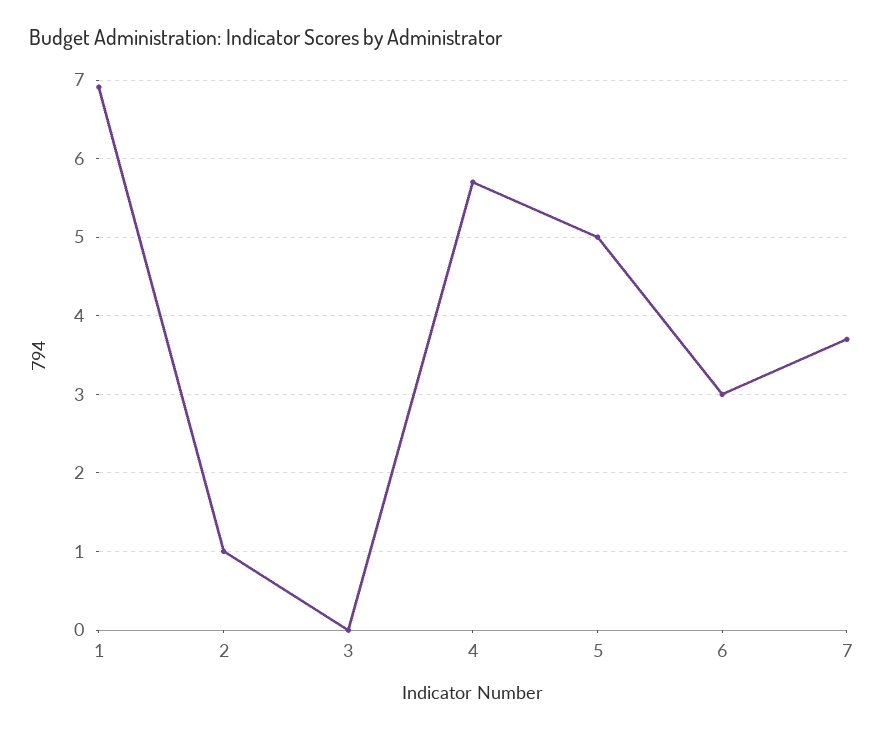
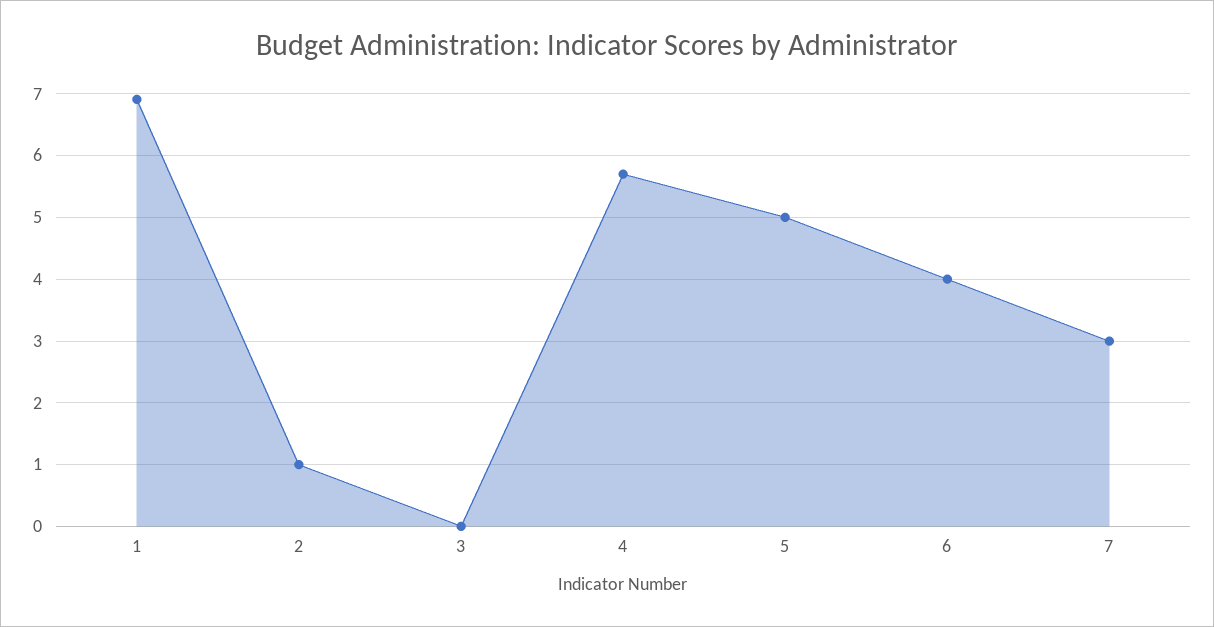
  {
    "1": 6.9,
    "2": 1,
    "3": 0,
    "4": 5.7,
    "5": 5,
-   "6": 3,
+   "6": 4,
-   "7": 3.7
+   "7": 3
  }

